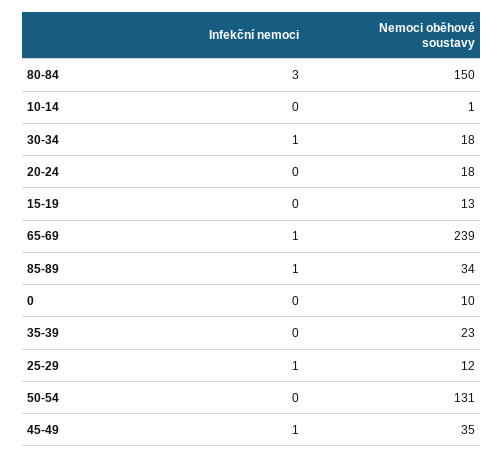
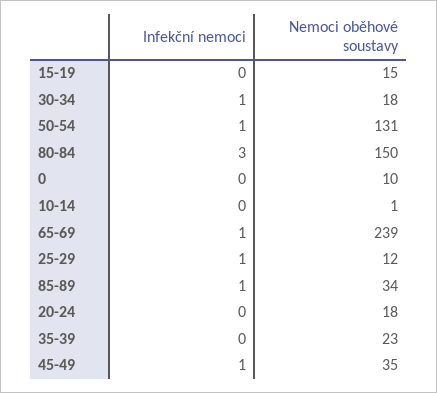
  {
    "Infekční nemoci": {
      "80-84": 3,
      "10-14": 0,
      "30-34": 1,
      "20-24": 0,
      "15-19": 0,
      "65-69": 1,
      "85-89": 1,
      "0": 0,
      "35-39": 0,
      "25-29": 1,
-     "50-54": 0,
+     "50-54": 1,
      "45-49": 1
    },
    "Nemoci oběhové soustavy": {
      "80-84": 150,
      "10-14": 1,
      "30-34": 18,
      "20-24": 18,
-     "15-19": 13,
+     "15-19": 15,
      "65-69": 239,
      "85-89": 34,
      "0": 10,
      "35-39": 23,
      "25-29": 12,
      "50-54": 131,
      "45-49": 35
    }
  }

